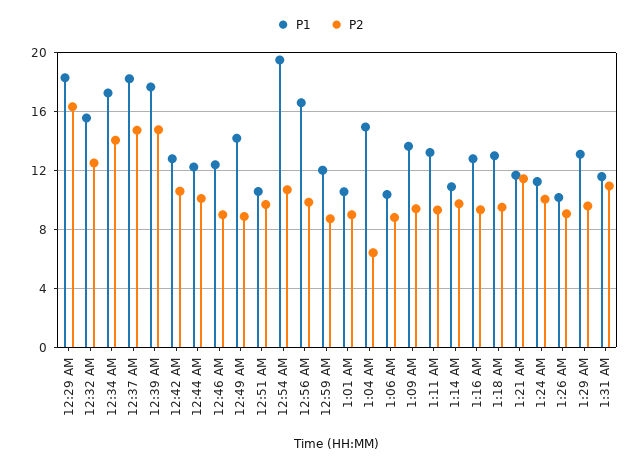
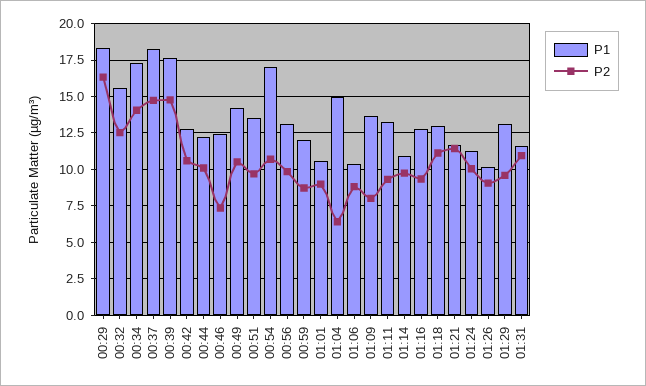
  {
    "P1": {
      "12:29 AM": 18.5,
      "12:32 AM": 15.5,
      "12:34 AM": 17.5,
      "12:37 AM": 18,
      "12:39 AM": 17.5,
      "12:42 AM": 13,
      "12:44 AM": 12.5,
      "12:46 AM": 12.5,
      "12:49 AM": 14,
-     "12:51 AM": 10.5,
+     "12:51 AM": 13.5,
-     "12:54 AM": 19.5,
+     "12:54 AM": 17,
-     "12:56 AM": 16.5,
+     "12:56 AM": 13,
      "12:59 AM": 12,
      "1:01 AM": 10.5,
      "1:04 AM": 15,
      "1:06 AM": 10.5,
      "1:09 AM": 13.5,
      "1:11 AM": 13,
      "1:14 AM": 11,
      "1:16 AM": 13,
      "1:18 AM": 13,
      "1:21 AM": 11.5,
      "1:24 AM": 11.5,
      "1:26 AM": 10,
      "1:29 AM": 13,
      "1:31 AM": 11.5
    },
    "P2": {
      "12:29 AM": 16.5,
      "12:32 AM": 12.5,
      "12:34 AM": 14,
      "12:37 AM": 14.5,
      "12:39 AM": 15,
      "12:42 AM": 10.5,
      "12:44 AM": 10,
-     "12:46 AM": 9,
+     "12:46 AM": 7.5,
-     "12:49 AM": 9,
+     "12:49 AM": 10.5,
      "12:51 AM": 9.5,
      "12:54 AM": 10.5,
      "12:56 AM": 10,
      "12:59 AM": 8.5,
      "1:01 AM": 9,
      "1:04 AM": 6.5,
      "1:06 AM": 9,
-     "1:09 AM": 9.5,
+     "1:09 AM": 8,
      "1:11 AM": 9.5,
      "1:14 AM": 10,
      "1:16 AM": 9.5,
-     "1:18 AM": 9.5,
+     "1:18 AM": 11,
      "1:21 AM": 11.5,
      "1:24 AM": 10,
      "1:26 AM": 9,
      "1:29 AM": 9.5,
      "1:31 AM": 11
    }
  }

